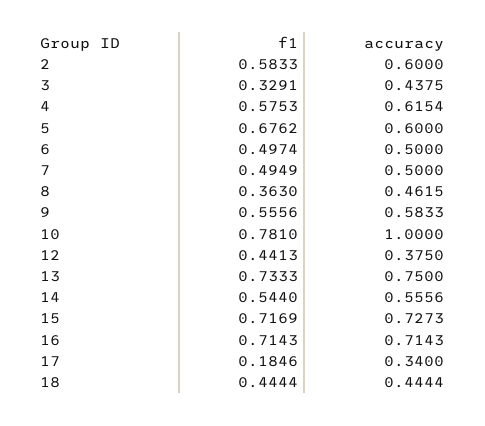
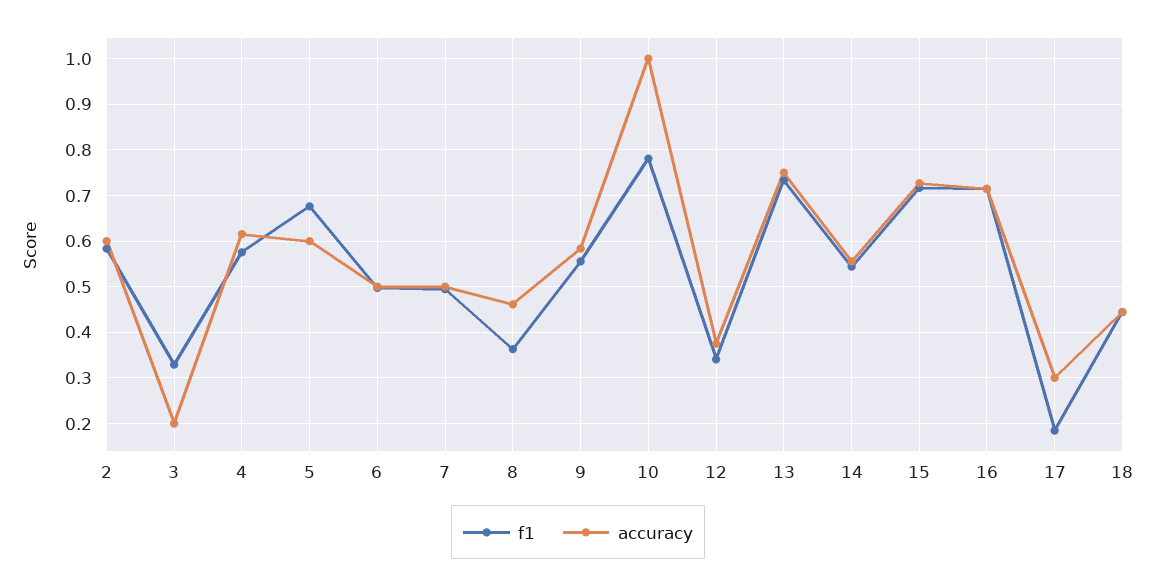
  {
    "f1": {
      "2": 0.5833,
      "3": 0.3291,
      "4": 0.5753,
      "5": 0.6762,
      "6": 0.4974,
      "7": 0.4949,
      "8": 0.363,
      "9": 0.5556,
      "10": 0.781,
-     "12": 0.4413,
+     "12": 0.34,
      "13": 0.7333,
      "14": 0.544,
      "15": 0.7169,
      "16": 0.7143,
      "17": 0.1846,
      "18": 0.4444
    },
    "accuracy": {
      "2": 0.6,
-     "3": 0.4375,
+     "3": 0.2,
      "4": 0.6154,
      "5": 0.6,
      "6": 0.5,
      "7": 0.5,
      "8": 0.4615,
      "9": 0.5833,
      "10": 1,
      "12": 0.375,
      "13": 0.75,
      "14": 0.5556,
      "15": 0.7273,
      "16": 0.7143,
-     "17": 0.34,
+     "17": 0.3,
      "18": 0.4444
    }
  }

